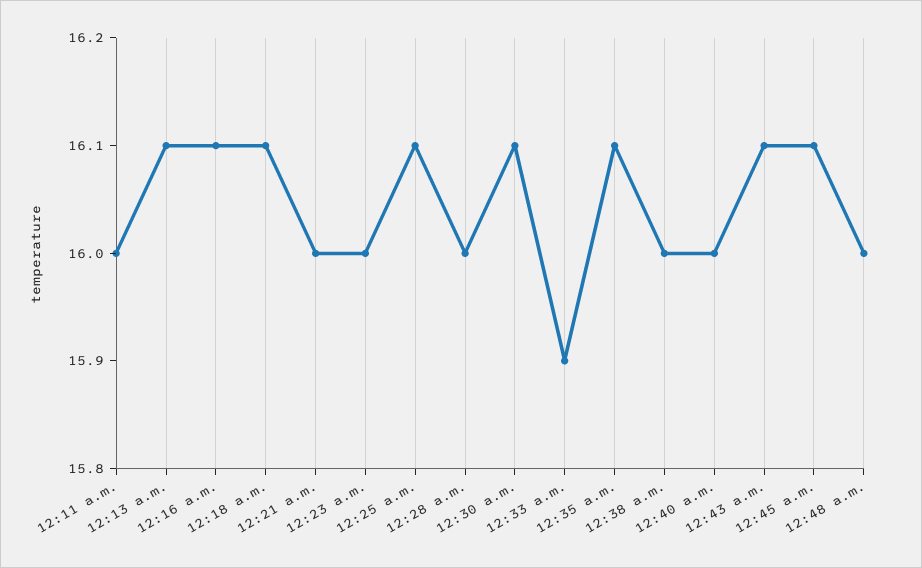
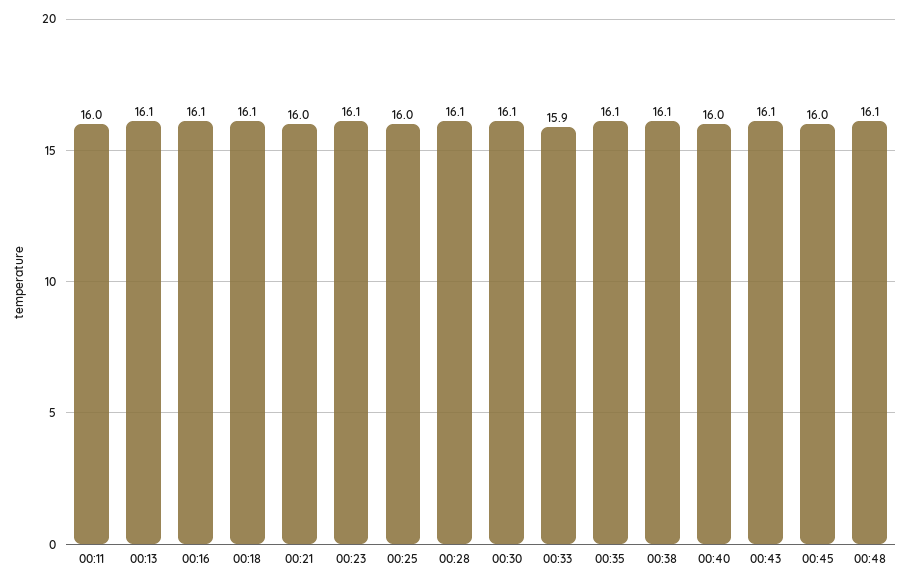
  {
    "12:11 a.m.": 16,
    "12:13 a.m.": 16.1,
    "12:16 a.m.": 16.1,
    "12:18 a.m.": 16.1,
    "12:21 a.m.": 16,
-   "12:23 a.m.": 16,
+   "12:23 a.m.": 16.1,
-   "12:25 a.m.": 16.1,
+   "12:25 a.m.": 16,
-   "12:28 a.m.": 16,
+   "12:28 a.m.": 16.1,
    "12:30 a.m.": 16.1,
    "12:33 a.m.": 15.9,
    "12:35 a.m.": 16.1,
-   "12:38 a.m.": 16,
+   "12:38 a.m.": 16.1,
    "12:40 a.m.": 16,
    "12:43 a.m.": 16.1,
-   "12:45 a.m.": 16.1,
+   "12:45 a.m.": 16,
-   "12:48 a.m.": 16
+   "12:48 a.m.": 16.1
  }

